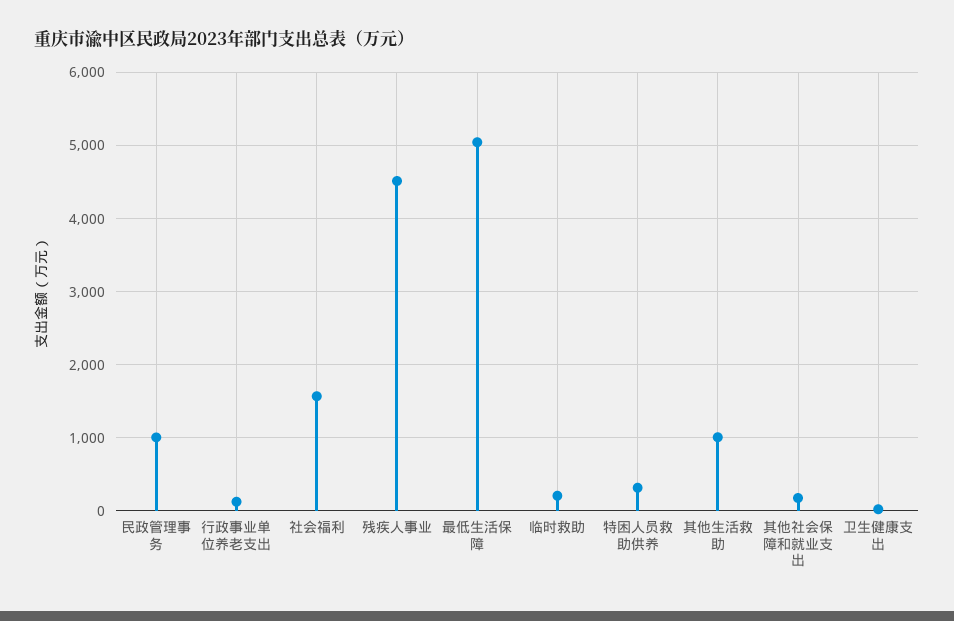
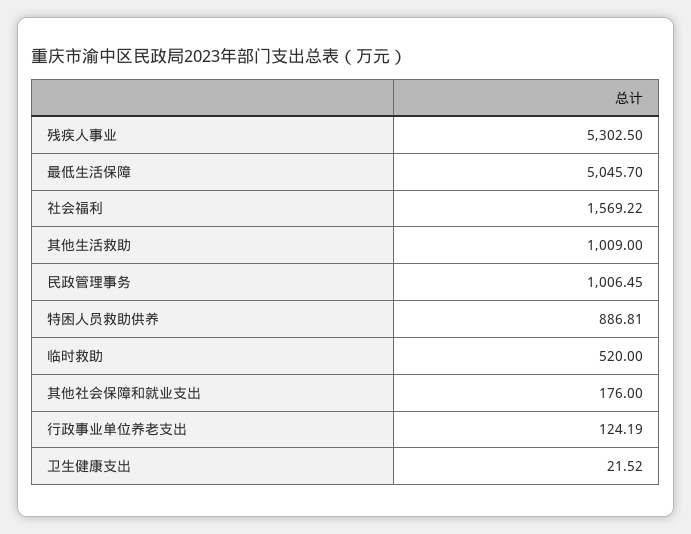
  {
    "民政管理事务": 1006.45,
    "行政事业单位养老支出": 124.19,
    "社会福利": 1569.22,
-   "残疾人事业": 4500,
+   "残疾人事业": 5302.5,
    "最低生活保障": 5045.7,
-   "临时救助": 200,
+   "临时救助": 520,
-   "特困人员救助供养": 300,
+   "特困人员救助供养": 886.81,
    "其他生活救助": 1009,
    "其他社会保障和就业支出": 176,
    "卫生健康支出": 21.52
  }

